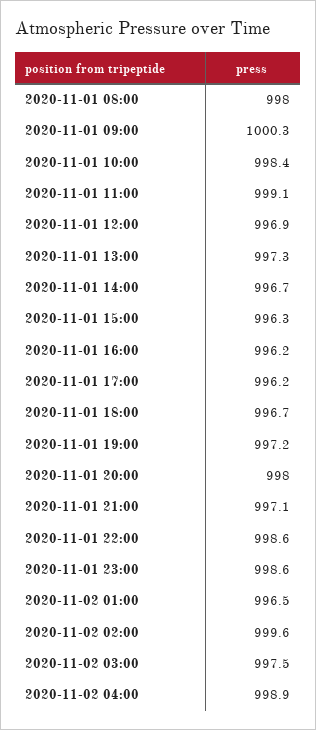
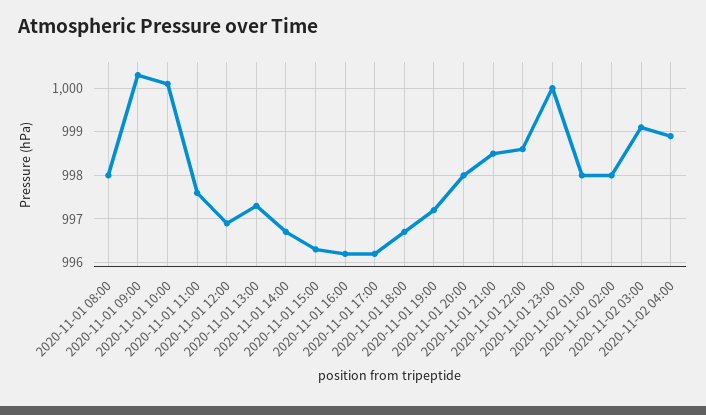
  {
    "2020-11-01 08:00": 998,
    "2020-11-01 09:00": 1000.3,
-   "2020-11-01 10:00": 998.4,
+   "2020-11-01 10:00": 1000,
-   "2020-11-01 11:00": 999.1,
+   "2020-11-01 11:00": 997.5,
    "2020-11-01 12:00": 996.9,
    "2020-11-01 13:00": 997.3,
    "2020-11-01 14:00": 996.7,
    "2020-11-01 15:00": 996.3,
    "2020-11-01 16:00": 996.2,
    "2020-11-01 17:00": 996.2,
    "2020-11-01 18:00": 996.7,
    "2020-11-01 19:00": 997.2,
    "2020-11-01 20:00": 998,
-   "2020-11-01 21:00": 997.1,
+   "2020-11-01 21:00": 998.5,
    "2020-11-01 22:00": 998.6,
-   "2020-11-01 23:00": 998.6,
+   "2020-11-01 23:00": 1000,
-   "2020-11-02 01:00": 996.5,
+   "2020-11-02 01:00": 998,
-   "2020-11-02 02:00": 999.6,
+   "2020-11-02 02:00": 998,
-   "2020-11-02 03:00": 997.5,
+   "2020-11-02 03:00": 999,
    "2020-11-02 04:00": 998.9
  }

